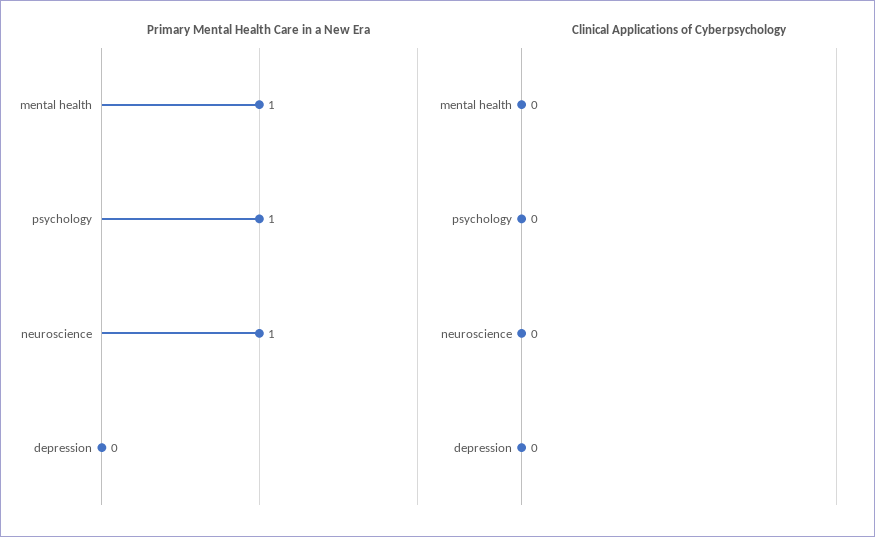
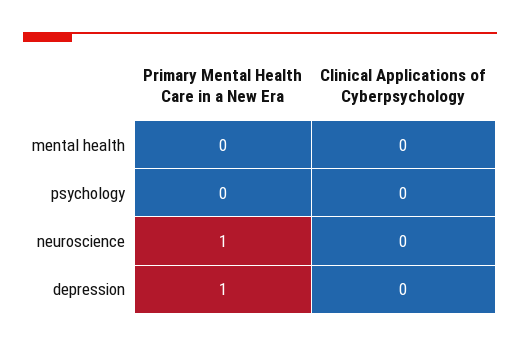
  {
    "Primary Mental Health Care in a New Era": {
-     "mental health": 1,
+     "mental health": 0,
-     "psychology": 1,
+     "psychology": 0,
      "neuroscience": 1,
-     "depression": 0
+     "depression": 1
    },
    "Clinical Applications of Cyberpsychology": {
      "mental health": 0,
      "psychology": 0,
      "neuroscience": 0,
      "depression": 0
    }
  }

